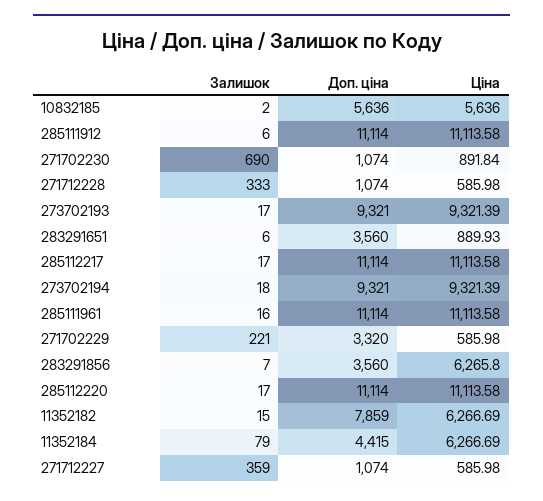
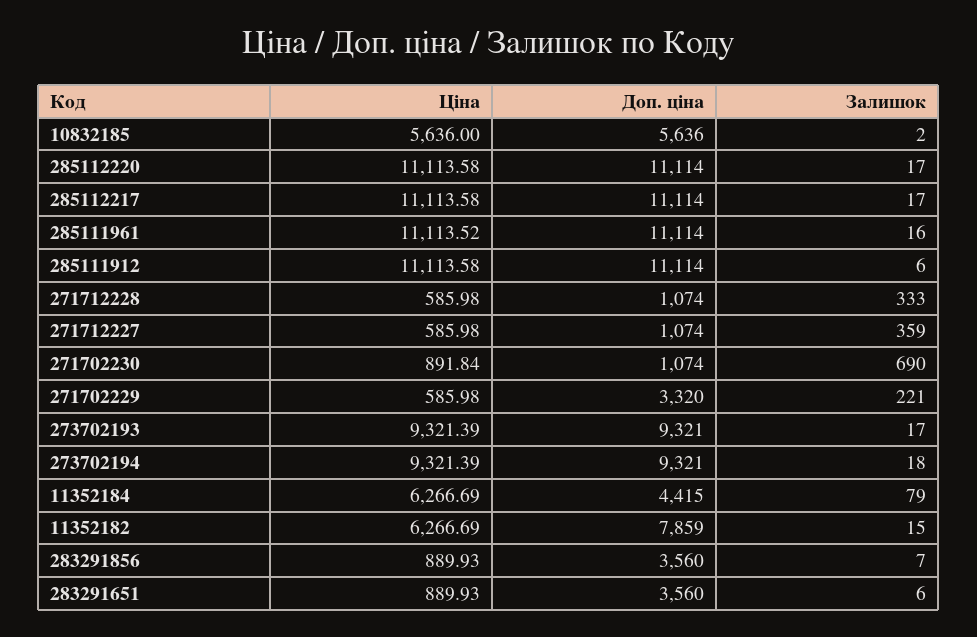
  {
    "Залишок": {
      "10832185": 2,
      "285111912": 6,
      "271702230": 690,
      "271712228": 333,
      "273702193": 17,
      "283291651": 6,
      "285112217": 17,
      "273702194": 18,
      "285111961": 16,
      "271702229": 221,
      "283291856": 7,
      "285112220": 17,
      "11352182": 15,
      "11352184": 79,
      "271712227": 359
    },
    "Доп. ціна": {
      "10832185": 5636,
      "285111912": 11114,
      "271702230": 1074,
      "271712228": 1074,
      "273702193": 9321,
      "283291651": 3560,
      "285112217": 11114,
      "273702194": 9321,
      "285111961": 11114,
      "271702229": 3320,
      "283291856": 3560,
      "285112220": 11114,
      "11352182": 7859,
      "11352184": 4415,
      "271712227": 1074
    },
    "Ціна": {
      "10832185": 5636,
      "285111912": 11113.58,
      "271702230": 891.84,
      "271712228": 585.98,
      "273702193": 9321.39,
      "283291651": 889.93,
      "285112217": 11113.58,
      "273702194": 9321.39,
-     "285111961": 11113.58,
+     "285111961": 11113.52,
      "271702229": 585.98,
-     "283291856": 6265.8,
+     "283291856": 889.93,
      "285112220": 11113.58,
      "11352182": 6266.69,
      "11352184": 6266.69,
      "271712227": 585.98
    }
  }

